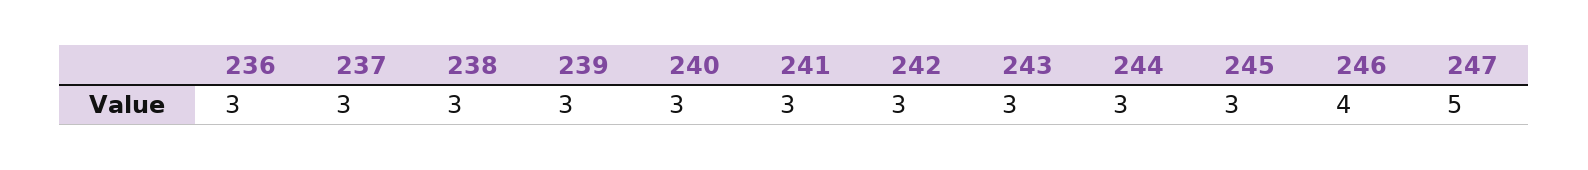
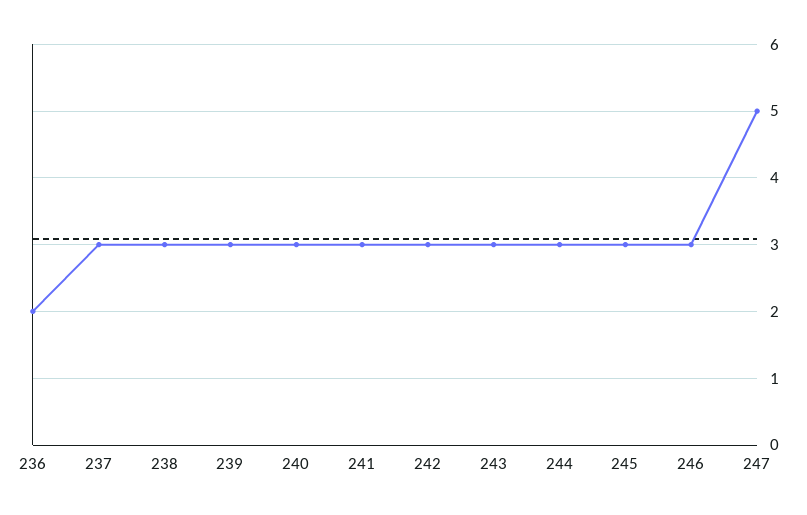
  {
-   "236": 3,
+   "236": 2,
    "237": 3,
    "238": 3,
    "239": 3,
    "240": 3,
    "241": 3,
    "242": 3,
    "243": 3,
    "244": 3,
    "245": 3,
-   "246": 4,
+   "246": 3,
    "247": 5
  }

